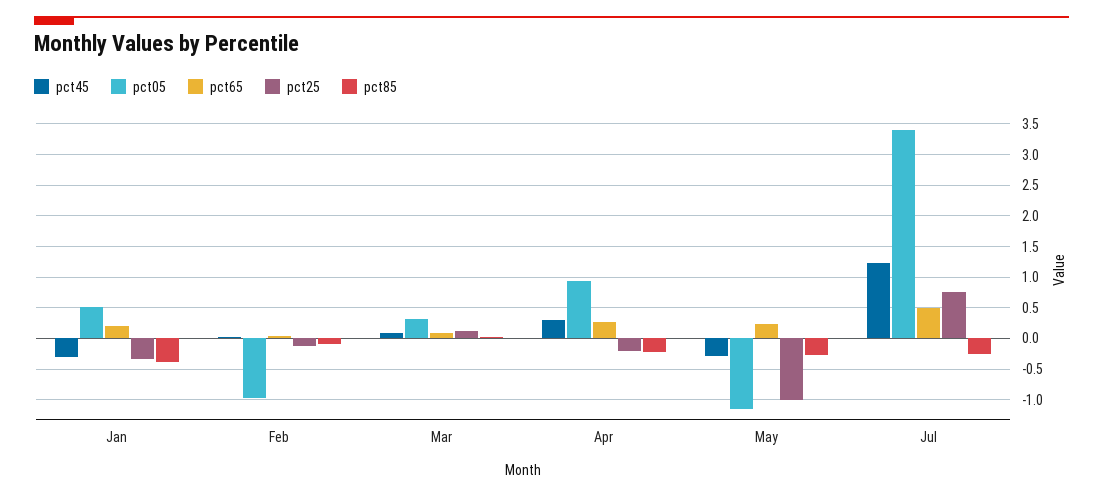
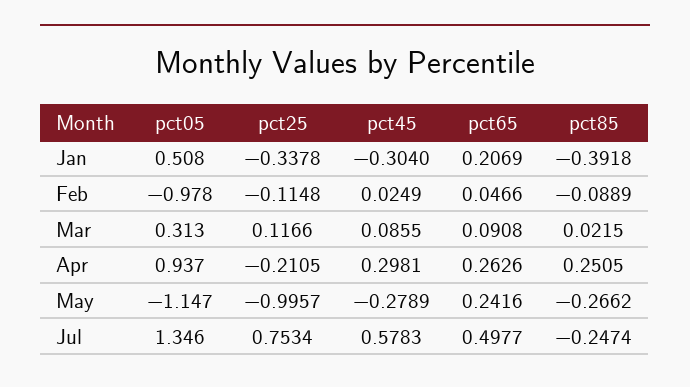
  {
    "pct45": {
      "Jan": -0.304,
      "Feb": 0.0249,
      "Mar": 0.0855,
      "Apr": 0.2981,
      "May": -0.2789,
-     "Jul": 1.2
+     "Jul": 0.5783
    },
    "pct05": {
      "Jan": 0.508,
      "Feb": -0.978,
      "Mar": 0.313,
      "Apr": 0.937,
      "May": -1.147,
-     "Jul": 3.4
+     "Jul": 1.346
    },
    "pct65": {
      "Jan": 0.2069,
      "Feb": 0.0466,
      "Mar": 0.0908,
      "Apr": 0.2626,
      "May": 0.2416,
      "Jul": 0.4977
    },
    "pct25": {
      "Jan": -0.3378,
      "Feb": -0.1148,
      "Mar": 0.1166,
      "Apr": -0.2105,
      "May": -0.9957,
      "Jul": 0.7534
    },
    "pct85": {
      "Jan": -0.3918,
      "Feb": -0.0889,
      "Mar": 0.0215,
-     "Apr": -0.2,
+     "Apr": 0.2505,
      "May": -0.2662,
      "Jul": -0.2474
    }
  }

